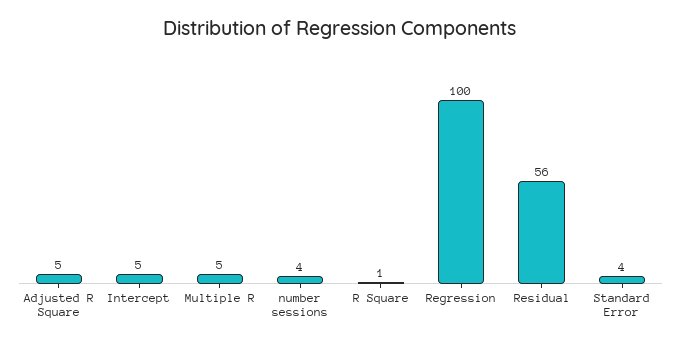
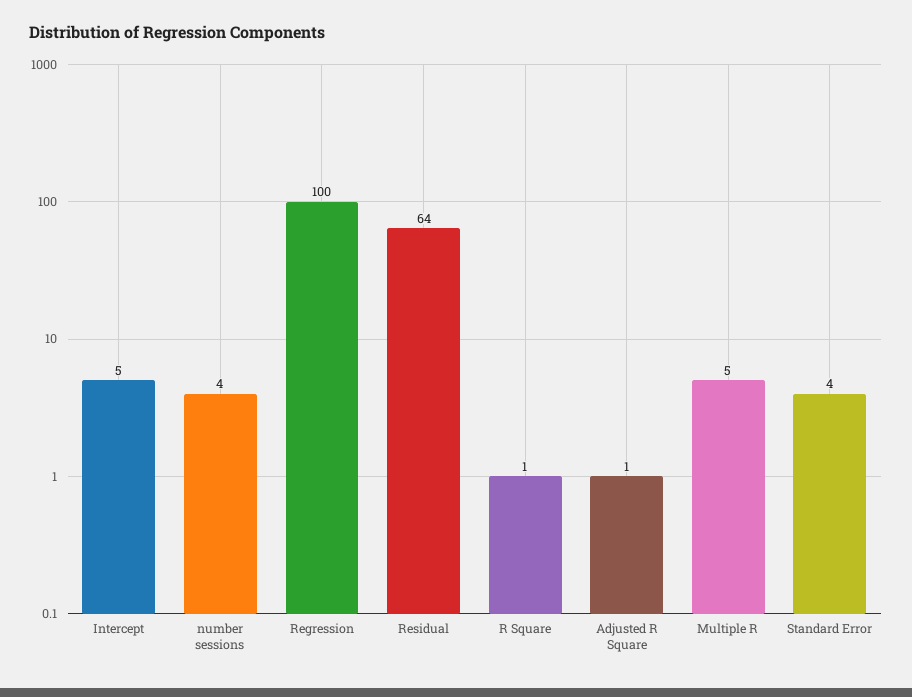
  {
-   "Adjusted R Square": 5,
+   "Adjusted R Square": 1,
    "Intercept": 5,
    "Multiple R": 5,
    "number sessions": 4,
    "R Square": 1,
    "Regression": 100,
-   "Residual": 56,
+   "Residual": 64,
    "Standard Error": 4
  }

